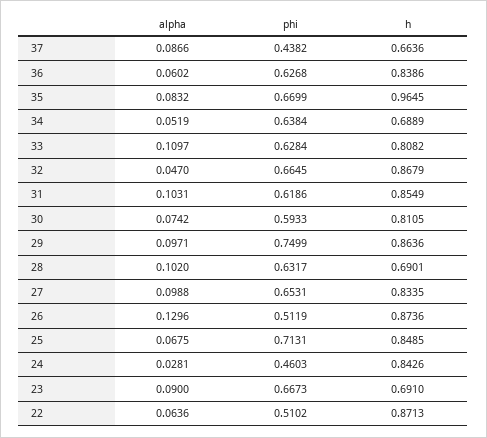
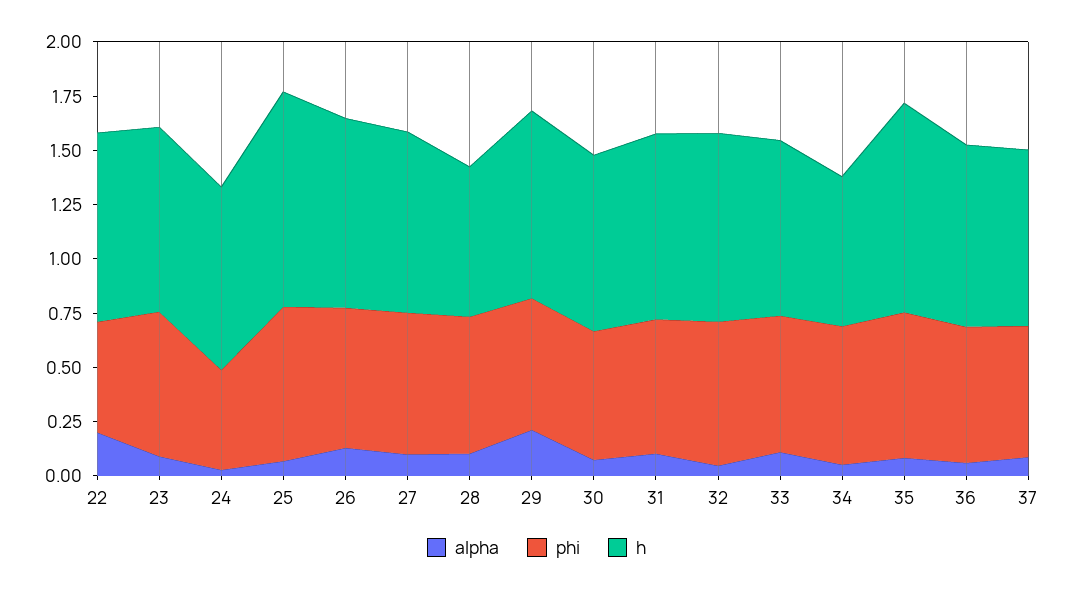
  {
    "alpha": {
      "37": 0.0866,
      "36": 0.0602,
      "35": 0.0832,
      "34": 0.0519,
      "33": 0.1097,
      "32": 0.047,
      "31": 0.1031,
      "30": 0.0742,
-     "29": 0.0971,
+     "29": 0.2,
      "28": 0.102,
      "27": 0.0988,
      "26": 0.1296,
      "25": 0.0675,
      "24": 0.0281,
      "23": 0.09,
-     "22": 0.0636
+     "22": 0.2
    },
    "phi": {
-     "37": 0.4382,
+     "37": 0.6,
      "36": 0.6268,
      "35": 0.6699,
      "34": 0.6384,
      "33": 0.6284,
      "32": 0.6645,
      "31": 0.6186,
      "30": 0.5933,
-     "29": 0.7499,
+     "29": 0.6,
      "28": 0.6317,
      "27": 0.6531,
-     "26": 0.5119,
+     "26": 0.65,
      "25": 0.7131,
      "24": 0.4603,
      "23": 0.6673,
      "22": 0.5102
    },
    "h": {
-     "37": 0.6636,
+     "37": 0.8,
      "36": 0.8386,
      "35": 0.9645,
      "34": 0.6889,
      "33": 0.8082,
      "32": 0.8679,
      "31": 0.8549,
      "30": 0.8105,
      "29": 0.8636,
      "28": 0.6901,
      "27": 0.8335,
      "26": 0.8736,
-     "25": 0.8485,
+     "25": 1,
      "24": 0.8426,
-     "23": 0.691,
+     "23": 0.85,
      "22": 0.8713
    }
  }

